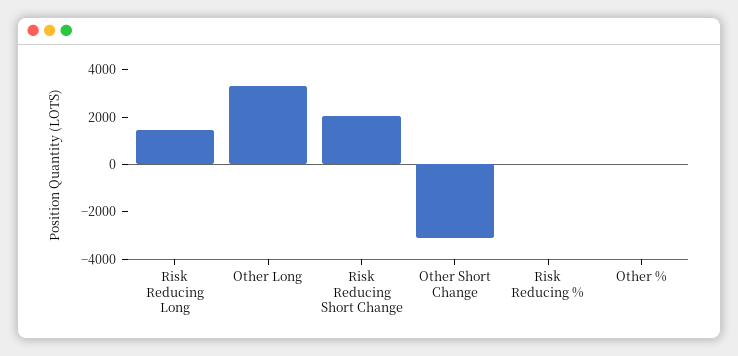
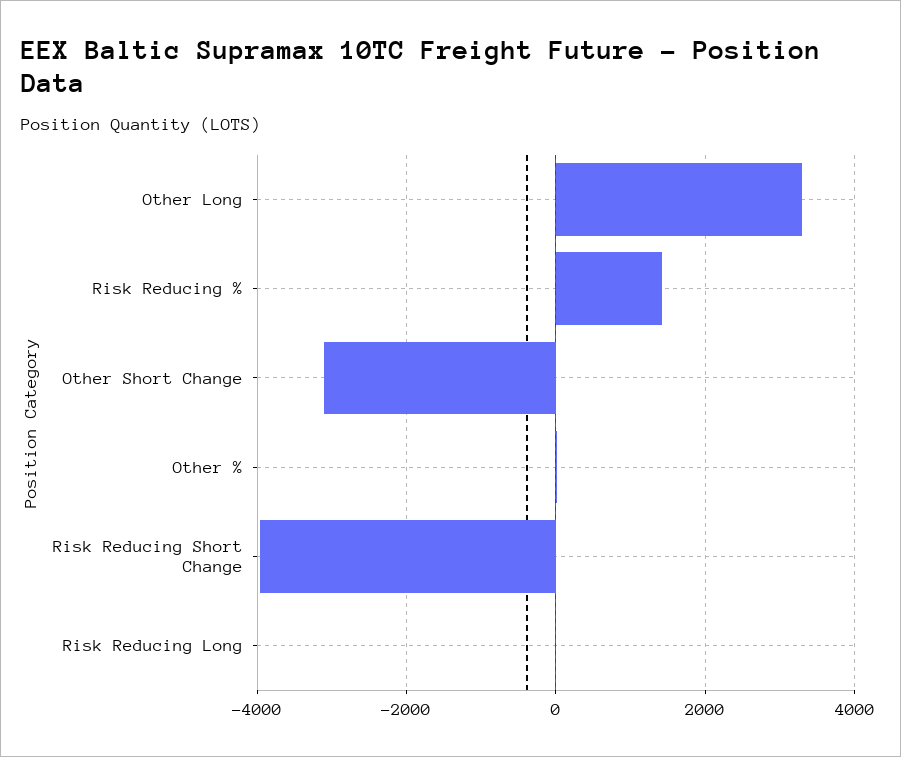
  {
-   "Risk Reducing Long": 1500,
+   "Risk Reducing Long": 0,
    "Other Long": 3400,
-   "Risk Reducing Short Change": 2000,
+   "Risk Reducing Short Change": -4000,
    "Other Short Change": -3200,
-   "Risk Reducing %": 0,
+   "Risk Reducing %": 1400,
    "Other %": 0
  }

